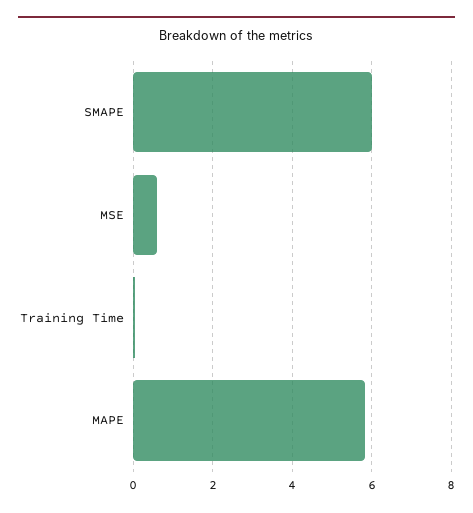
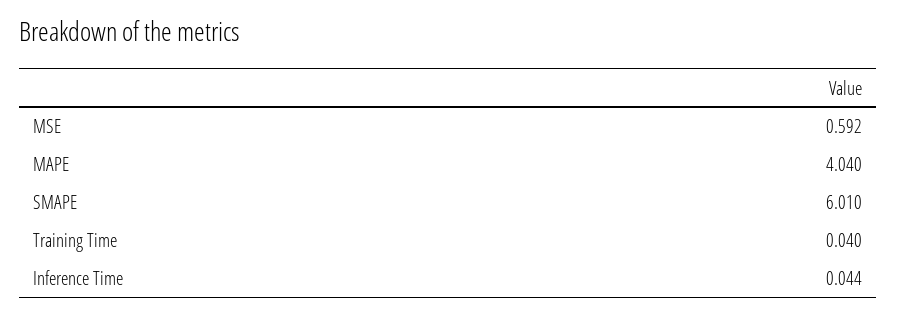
  {
    "SMAPE": 6.01,
    "MSE": 0.592,
    "Training Time": 0.04,
-   "MAPE": 5.8
+   "MAPE": 4.04,
+   "Inference Time": 0.044
  }

